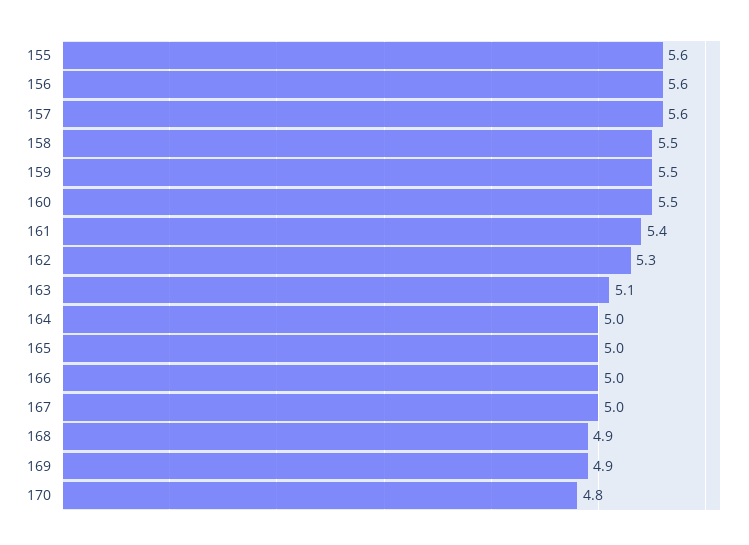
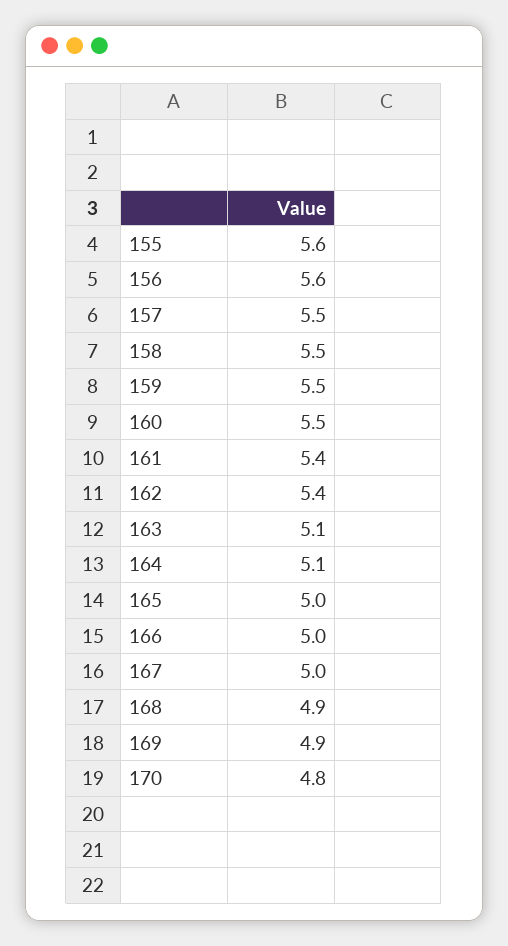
  {
    "155": 5.6,
    "156": 5.6,
-   "157": 5.6,
+   "157": 5.5,
    "158": 5.5,
    "159": 5.5,
    "160": 5.5,
    "161": 5.4,
-   "162": 5.3,
+   "162": 5.4,
    "163": 5.1,
-   "164": 5,
+   "164": 5.1,
    "165": 5,
    "166": 5,
    "167": 5,
    "168": 4.9,
    "169": 4.9,
    "170": 4.8
  }

